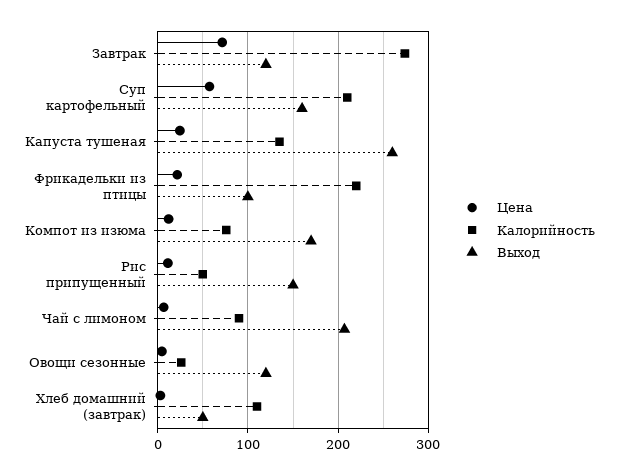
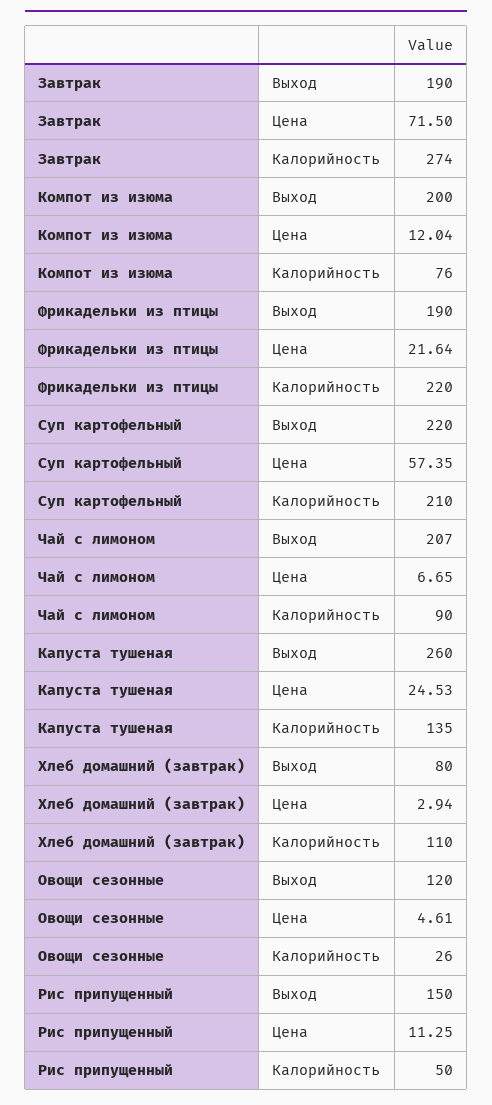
  {
    "Цена": {
      "Завтрак": 71.5,
      "Суп картофельный": 57.35,
      "Капуста тушеная": 24.53,
      "Фрикадельки из птицы": 21.64,
      "Компот из изюма": 12.04,
      "Рис припущенный": 11.25,
      "Чай с лимоном": 6.65,
      "Овощи сезонные": 4.61,
      "Хлеб домашний (завтрак)": 2.94
    },
    "Калорийность": {
      "Завтрак": 274,
      "Суп картофельный": 210,
      "Капуста тушеная": 135,
      "Фрикадельки из птицы": 220,
      "Компот из изюма": 76,
      "Рис припущенный": 50,
      "Чай с лимоном": 90,
      "Овощи сезонные": 26,
      "Хлеб домашний (завтрак)": 110
    },
    "Выход": {
-     "Завтрак": 120,
+     "Завтрак": 190,
-     "Суп картофельный": 160,
+     "Суп картофельный": 220,
      "Капуста тушеная": 260,
-     "Фрикадельки из птицы": 100,
+     "Фрикадельки из птицы": 190,
-     "Компот из изюма": 170,
+     "Компот из изюма": 200,
      "Рис припущенный": 150,
      "Чай с лимоном": 207,
      "Овощи сезонные": 120,
-     "Хлеб домашний (завтрак)": 50
+     "Хлеб домашний (завтрак)": 80
    }
  }

